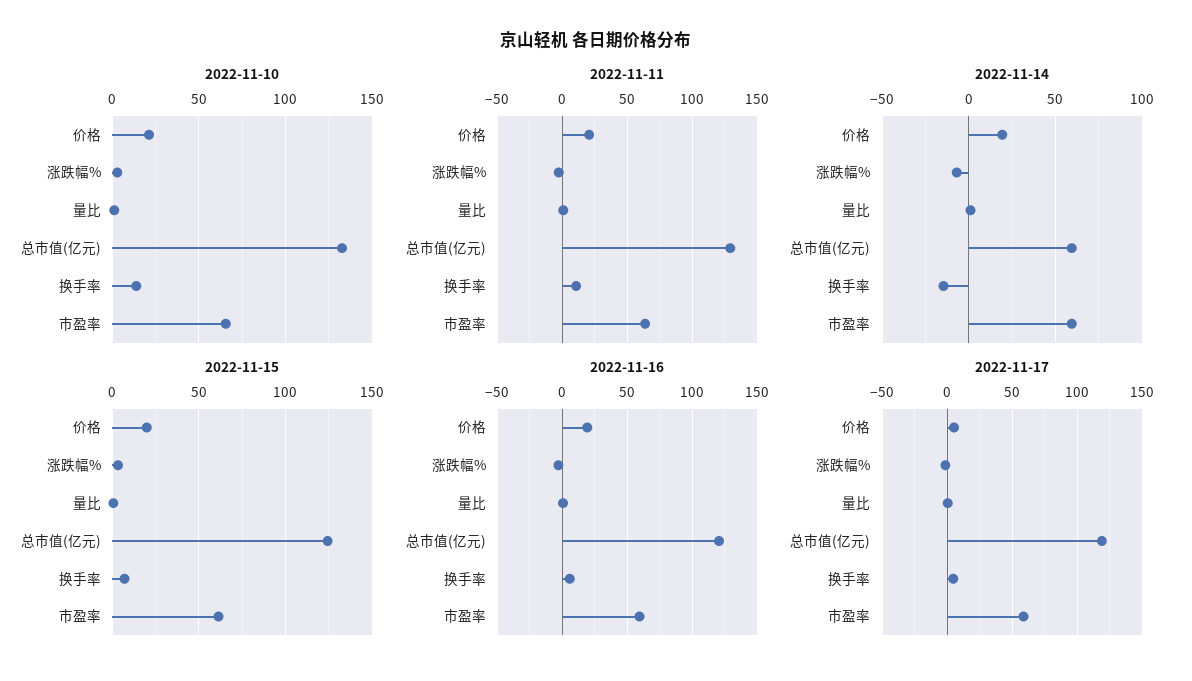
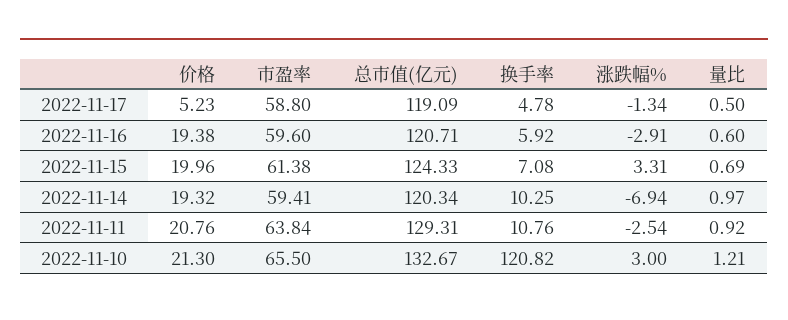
  {
    "2022-11-10": {
      "价格": 21.3,
      "涨跌幅%": 3,
      "量比": 1.21,
      "总市值(亿元)": 132.67,
-     "换手率": 15,
+     "换手率": 120.82,
      "市盈率": 65.5
    },
    "2022-11-11": {
      "价格": 20.76,
      "涨跌幅%": -2.54,
      "量比": 0.92,
      "总市值(亿元)": 129.31,
      "换手率": 10.76,
      "市盈率": 63.84
    },
    "2022-11-14": {
      "价格": 19.32,
      "涨跌幅%": -6.94,
      "量比": 0.97,
-     "总市值(亿元)": 60,
+     "总市值(亿元)": 120.34,
-     "换手率": -15,
+     "换手率": 10.25,
      "市盈率": 59.41
    },
    "2022-11-15": {
      "价格": 19.96,
      "涨跌幅%": 3.31,
      "量比": 0.69,
      "总市值(亿元)": 124.33,
      "换手率": 7.08,
      "市盈率": 61.38
    },
    "2022-11-16": {
      "价格": 19.38,
      "涨跌幅%": -2.91,
      "量比": 0.6,
      "总市值(亿元)": 120.71,
      "换手率": 5.92,
      "市盈率": 59.6
    },
    "2022-11-17": {
      "价格": 5.23,
      "涨跌幅%": -1.34,
      "量比": 0.5,
      "总市值(亿元)": 119.09,
      "换手率": 4.78,
      "市盈率": 58.8
    }
  }

